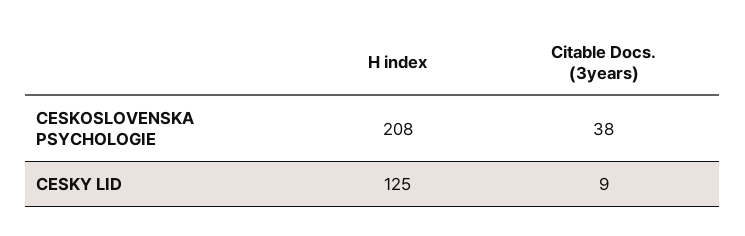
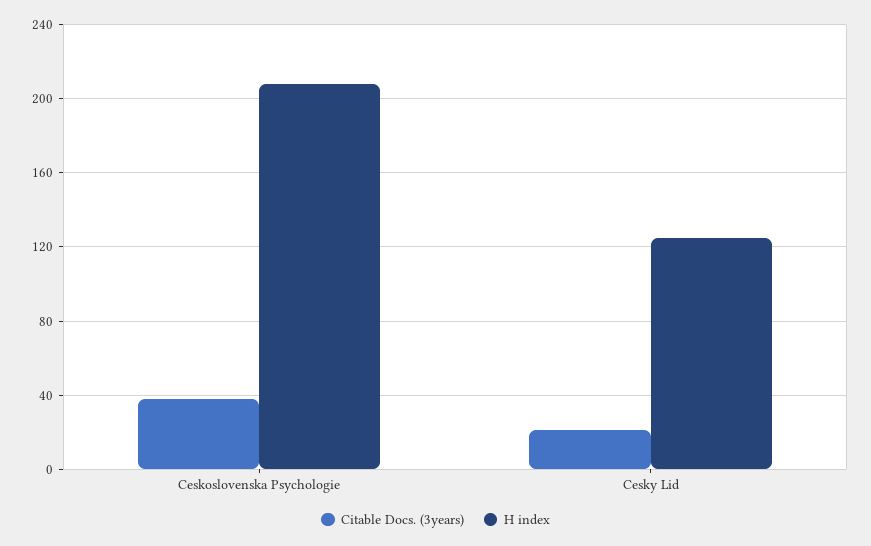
  {
    "H index": {
      "CESKOSLOVENSKA PSYCHOLOGIE": 208,
      "CESKY LID": 125
    },
    "Citable Docs. (3years)": {
      "CESKOSLOVENSKA PSYCHOLOGIE": 38,
-     "CESKY LID": 9
+     "CESKY LID": 20
    }
  }

